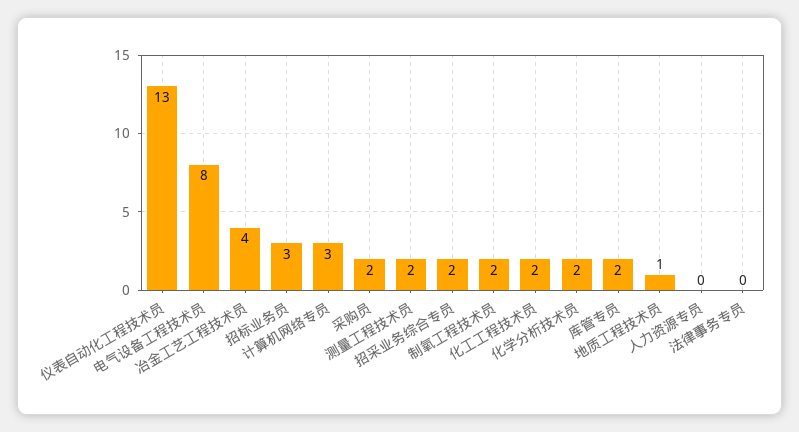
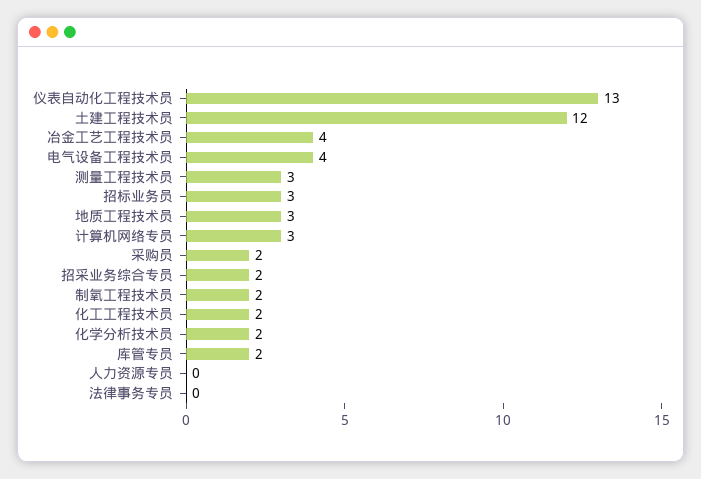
  {
    "仪表自动化工程技术员": 13,
-   "电气设备工程技术员": 8,
+   "电气设备工程技术员": 4,
    "冶金工艺工程技术员": 4,
    "招标业务员": 3,
    "计算机网络专员": 3,
    "采购员": 2,
-   "测量工程技术员": 2,
+   "测量工程技术员": 3,
    "招采业务综合专员": 2,
    "制氧工程技术员": 2,
    "化工工程技术员": 2,
    "化学分析技术员": 2,
    "库管专员": 2,
-   "地质工程技术员": 1,
+   "地质工程技术员": 3,
    "人力资源专员": 0,
-   "法律事务专员": 0
+   "法律事务专员": 0,
+   "土建工程技术员": 12
  }

